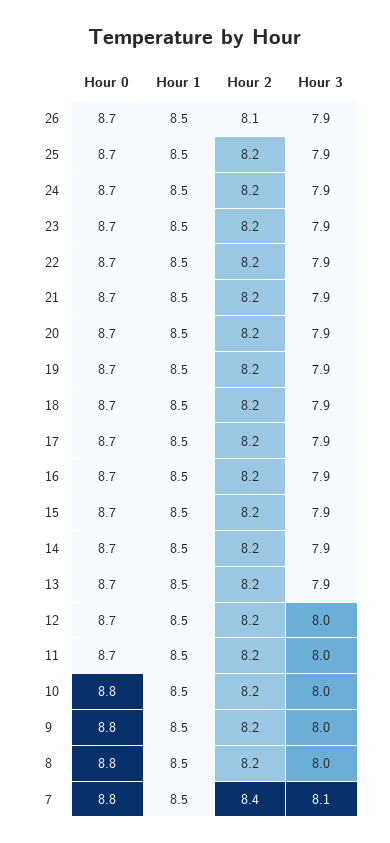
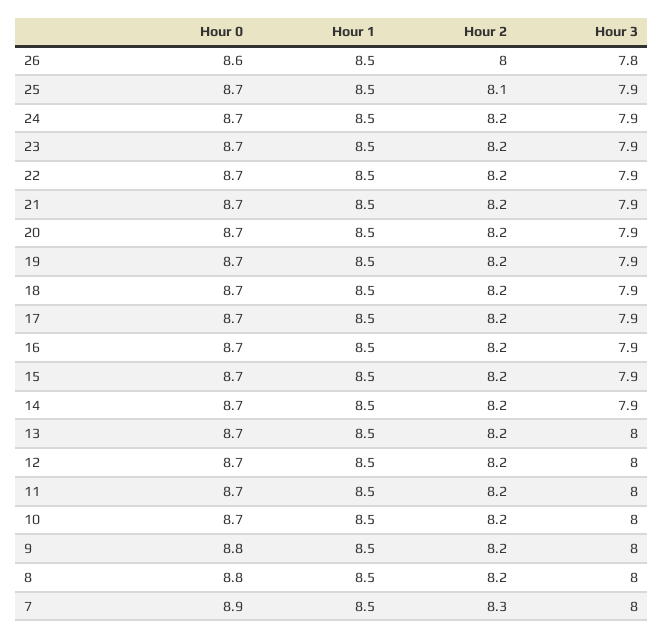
  {
    "Hour 0": {
-     "26": 8.7,
+     "26": 8.6,
      "25": 8.7,
      "24": 8.7,
      "23": 8.7,
      "22": 8.7,
      "21": 8.7,
      "20": 8.7,
      "19": 8.7,
      "18": 8.7,
      "17": 8.7,
      "16": 8.7,
      "15": 8.7,
      "14": 8.7,
      "13": 8.7,
      "12": 8.7,
      "11": 8.7,
-     "10": 8.8,
+     "10": 8.7,
      "9": 8.8,
      "8": 8.8,
-     "7": 8.8
+     "7": 8.9
    },
    "Hour 1": {
      "26": 8.5,
      "25": 8.5,
      "24": 8.5,
      "23": 8.5,
      "22": 8.5,
      "21": 8.5,
      "20": 8.5,
      "19": 8.5,
      "18": 8.5,
      "17": 8.5,
      "16": 8.5,
      "15": 8.5,
      "14": 8.5,
      "13": 8.5,
      "12": 8.5,
      "11": 8.5,
      "10": 8.5,
      "9": 8.5,
      "8": 8.5,
      "7": 8.5
    },
    "Hour 2": {
-     "26": 8.1,
+     "26": 8,
-     "25": 8.2,
+     "25": 8.1,
      "24": 8.2,
      "23": 8.2,
      "22": 8.2,
      "21": 8.2,
      "20": 8.2,
      "19": 8.2,
      "18": 8.2,
      "17": 8.2,
      "16": 8.2,
      "15": 8.2,
      "14": 8.2,
      "13": 8.2,
      "12": 8.2,
      "11": 8.2,
      "10": 8.2,
      "9": 8.2,
      "8": 8.2,
-     "7": 8.4
+     "7": 8.3
    },
    "Hour 3": {
-     "26": 7.9,
+     "26": 7.8,
      "25": 7.9,
      "24": 7.9,
      "23": 7.9,
      "22": 7.9,
      "21": 7.9,
      "20": 7.9,
      "19": 7.9,
      "18": 7.9,
      "17": 7.9,
      "16": 7.9,
      "15": 7.9,
      "14": 7.9,
-     "13": 7.9,
+     "13": 8,
      "12": 8,
      "11": 8,
      "10": 8,
      "9": 8,
      "8": 8,
-     "7": 8.1
+     "7": 8
    }
  }

